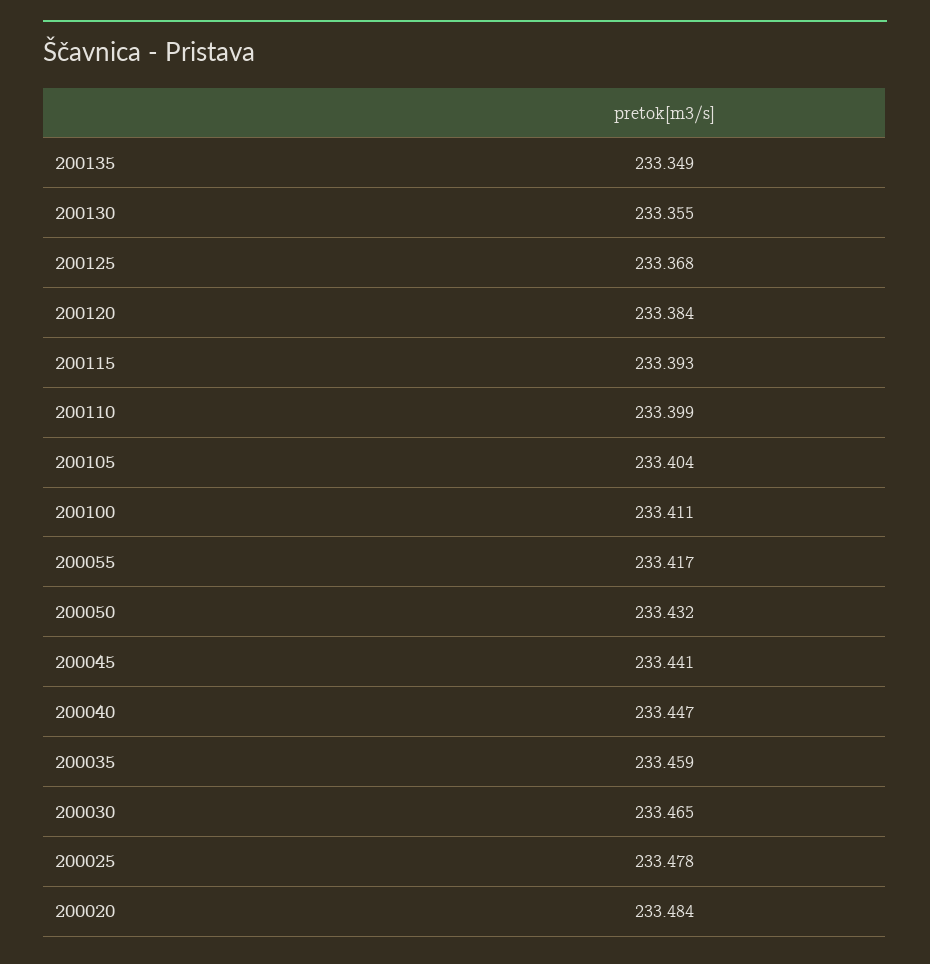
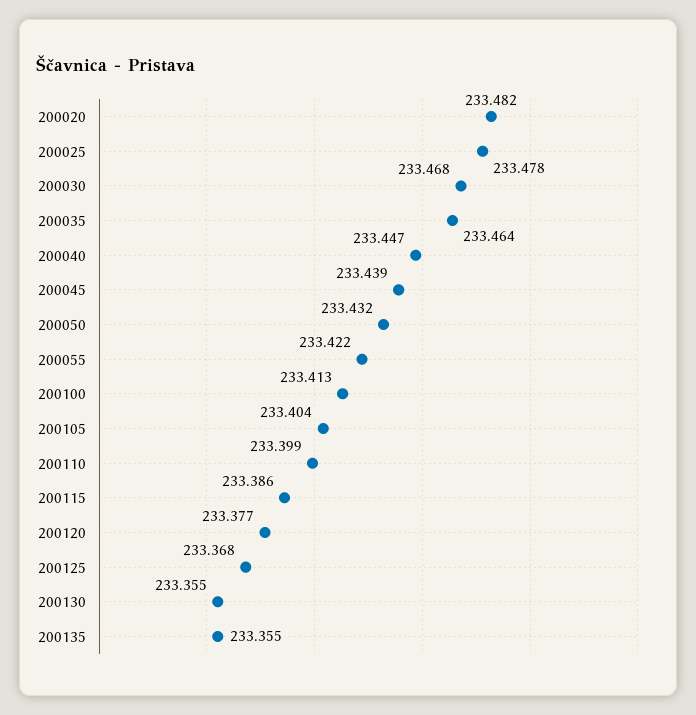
  {
-   "200135": 233.349,
+   "200135": 233.355,
    "200130": 233.355,
    "200125": 233.368,
-   "200120": 233.384,
+   "200120": 233.377,
-   "200115": 233.393,
+   "200115": 233.386,
    "200110": 233.399,
    "200105": 233.404,
-   "200100": 233.411,
+   "200100": 233.413,
-   "200055": 233.417,
+   "200055": 233.422,
    "200050": 233.432,
-   "200045": 233.441,
+   "200045": 233.439,
    "200040": 233.447,
-   "200035": 233.459,
+   "200035": 233.464,
-   "200030": 233.465,
+   "200030": 233.468,
    "200025": 233.478,
-   "200020": 233.484
+   "200020": 233.482
  }

